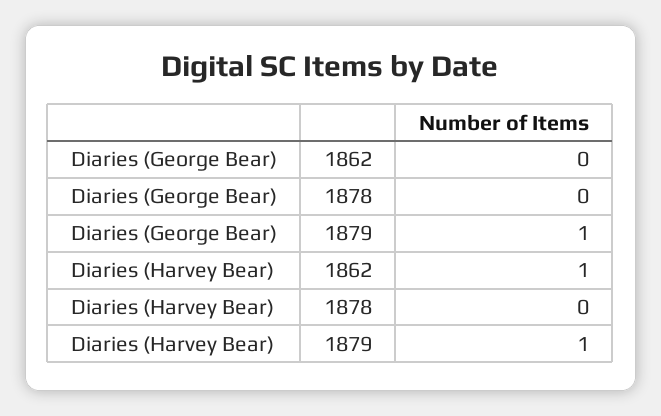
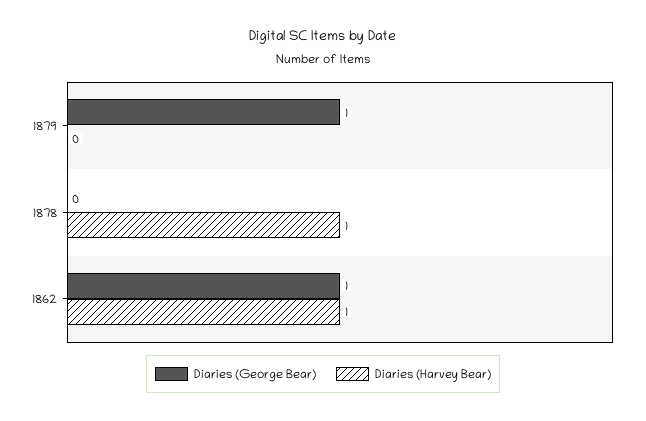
  {
    "Diaries (George Bear)": {
-     "1862": 0,
+     "1862": 1,
      "1878": 0,
      "1879": 1
    },
    "Diaries (Harvey Bear)": {
      "1862": 1,
-     "1878": 0,
+     "1878": 1,
-     "1879": 1
+     "1879": 0
    }
  }

